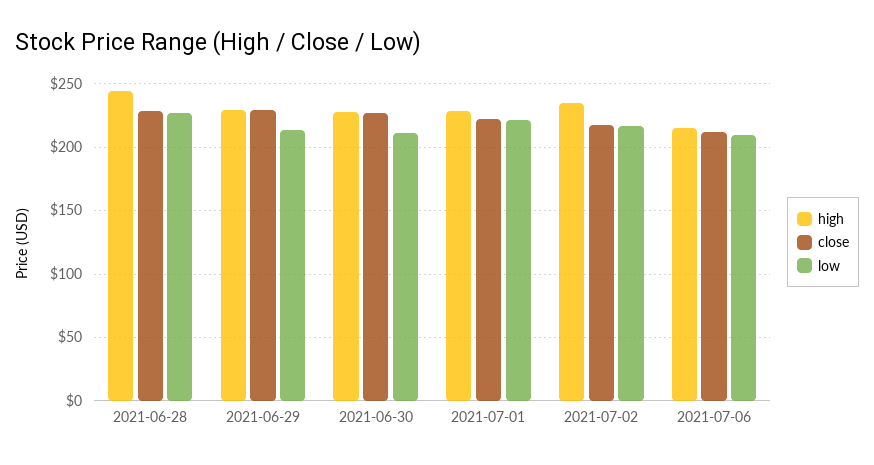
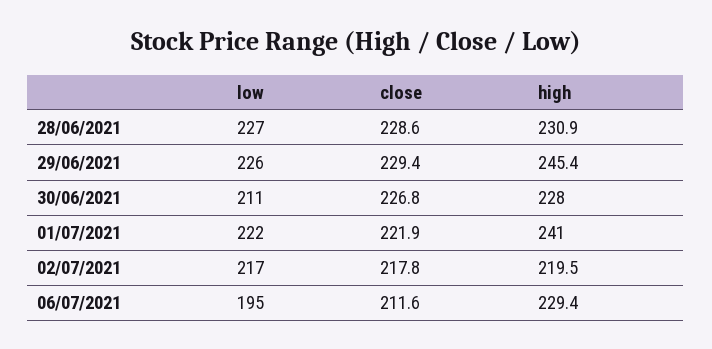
  {
    "high": {
-     "2021-06-28": 245,
+     "2021-06-28": 230.9,
-     "2021-06-29": 230,
+     "2021-06-29": 245.4,
      "2021-06-30": 228,
-     "2021-07-01": 230,
+     "2021-07-01": 241,
-     "2021-07-02": 235,
+     "2021-07-02": 219.5,
-     "2021-07-06": 215
+     "2021-07-06": 229.4
    },
    "close": {
      "2021-06-28": 228.6,
      "2021-06-29": 229.4,
      "2021-06-30": 226.8,
      "2021-07-01": 221.9,
      "2021-07-02": 217.8,
      "2021-07-06": 211.6
    },
    "low": {
      "2021-06-28": 227,
-     "2021-06-29": 215,
+     "2021-06-29": 226,
      "2021-06-30": 211,
      "2021-07-01": 222,
      "2021-07-02": 217,
-     "2021-07-06": 210
+     "2021-07-06": 195
    }
  }

